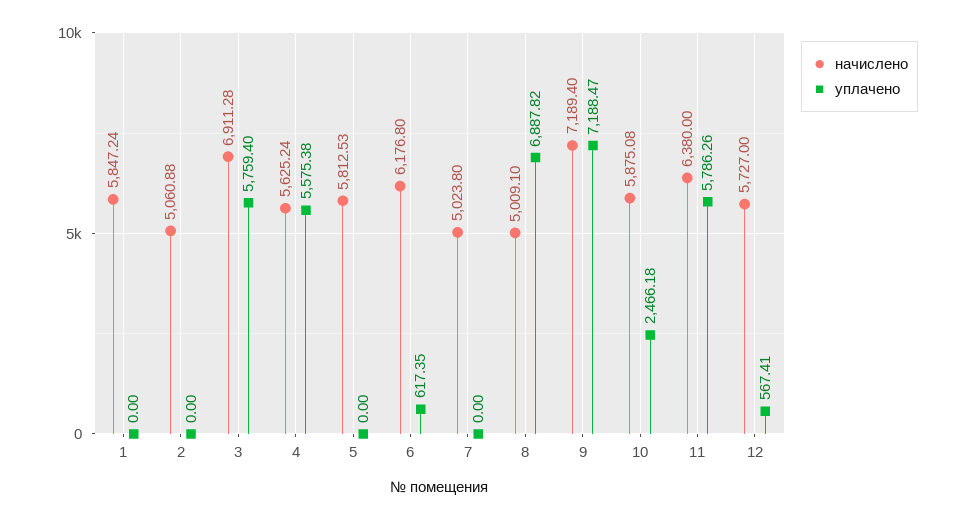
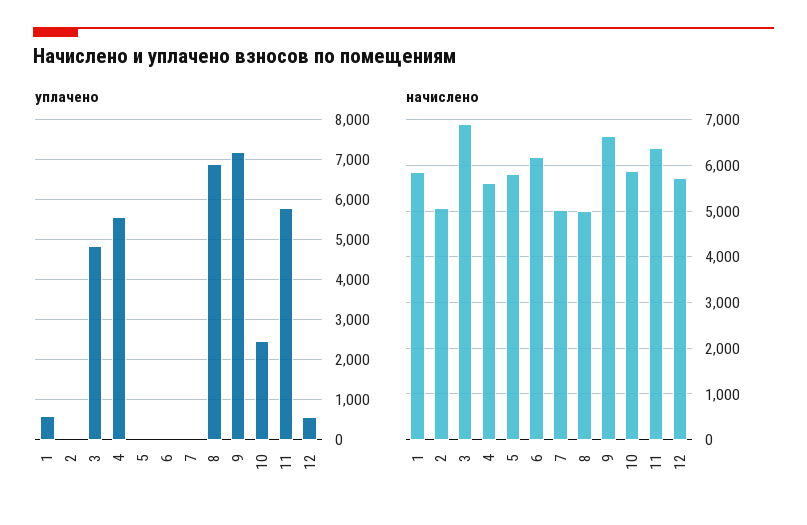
  {
    "начислено": {
      "1": 5847.24,
      "2": 5060.88,
      "3": 6911.28,
      "4": 5625.24,
      "5": 5812.53,
      "6": 6176.8,
      "7": 5023.8,
      "8": 5009.1,
-     "9": 7189.4,
+     "9": 6600,
      "10": 5875.08,
      "11": 6380,
      "12": 5727
    },
    "уплачено": {
-     "1": 0,
+     "1": 600,
      "2": 0,
-     "3": 5759.4,
+     "3": 4800,
      "4": 5575.38,
      "5": 0,
-     "6": 617.35,
+     "6": 0,
      "7": 0,
      "8": 6887.82,
      "9": 7188.47,
      "10": 2466.18,
      "11": 5786.26,
      "12": 567.41
    }
  }

